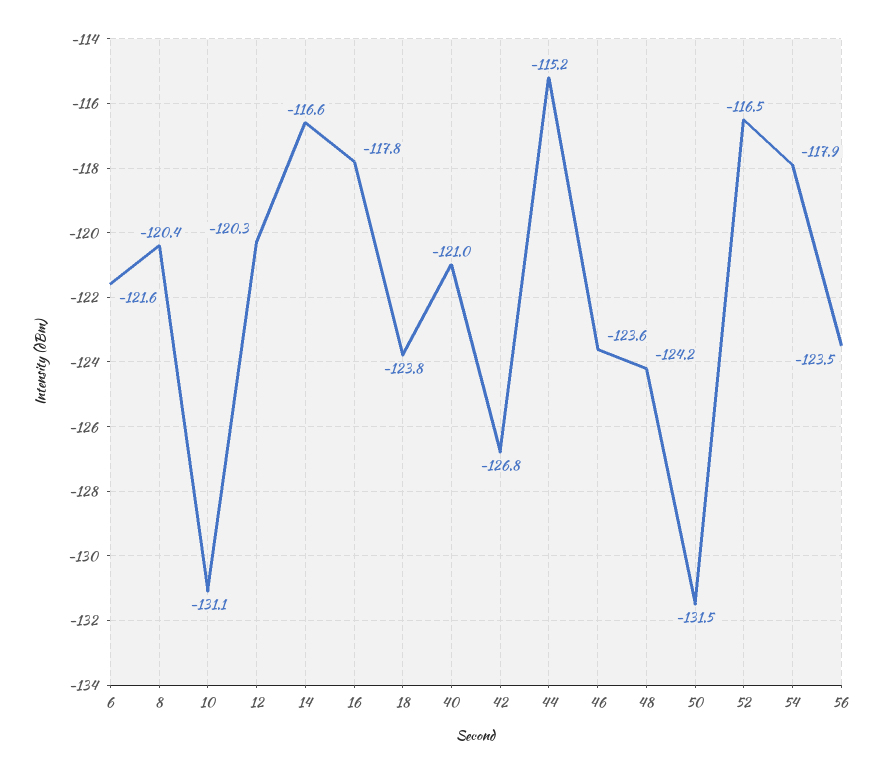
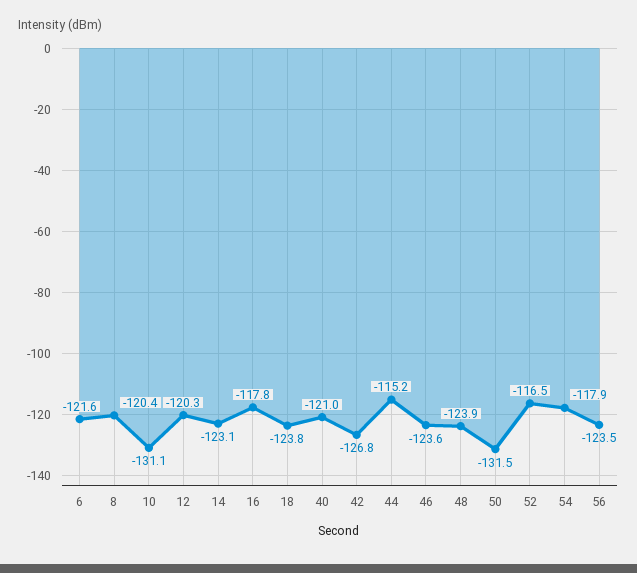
  {
    "6": -121.6,
    "8": -120.4,
    "10": -131.1,
    "12": -120.3,
-   "14": -116.6,
+   "14": -123.1,
    "16": -117.8,
    "18": -123.8,
    "40": -121,
    "42": -126.8,
    "44": -115.2,
    "46": -123.6,
-   "48": -124.2,
+   "48": -123.9,
    "50": -131.5,
    "52": -116.5,
    "54": -117.9,
    "56": -123.5
  }

